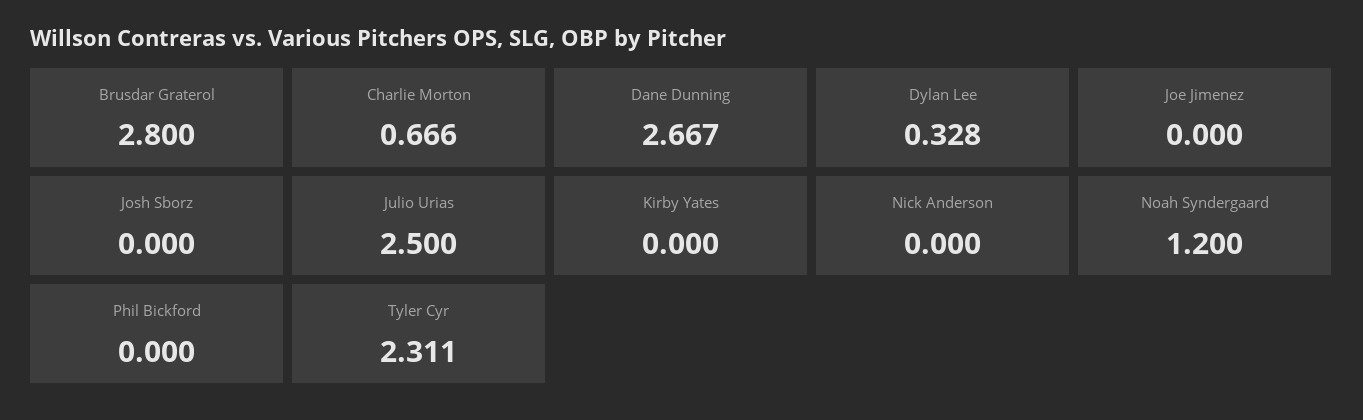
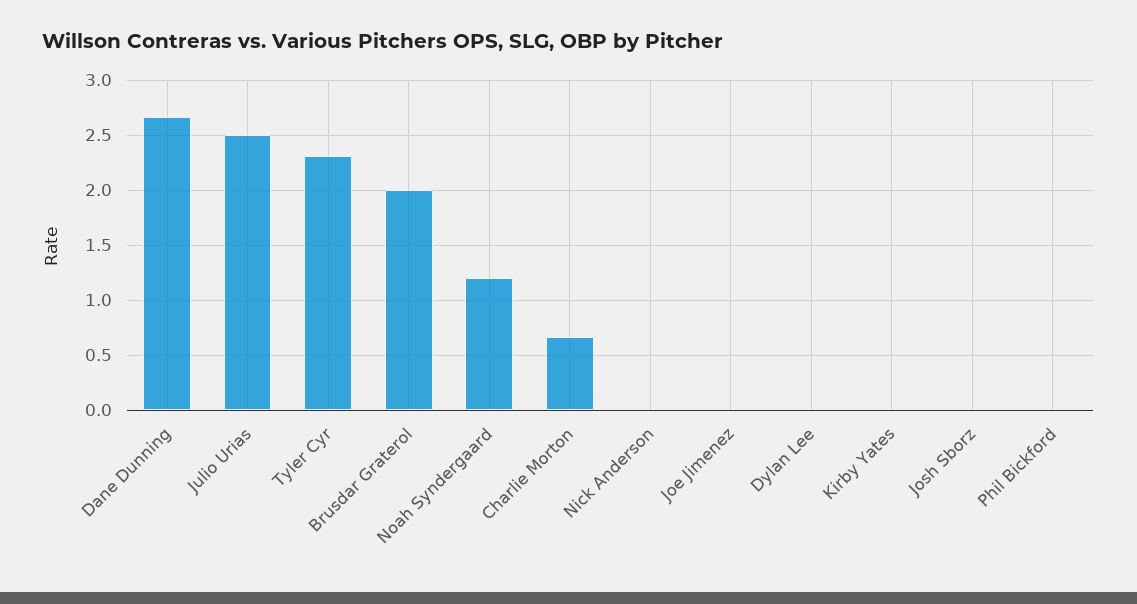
  {
-   "Brusdar Graterol": 2.8,
+   "Brusdar Graterol": 2,
    "Charlie Morton": 0.666,
    "Dane Dunning": 2.667,
-   "Dylan Lee": 0.328,
+   "Dylan Lee": 0,
    "Joe Jimenez": 0,
    "Josh Sborz": 0,
    "Julio Urias": 2.5,
    "Kirby Yates": 0,
    "Nick Anderson": 0,
    "Noah Syndergaard": 1.2,
    "Phil Bickford": 0,
    "Tyler Cyr": 2.311
  }

